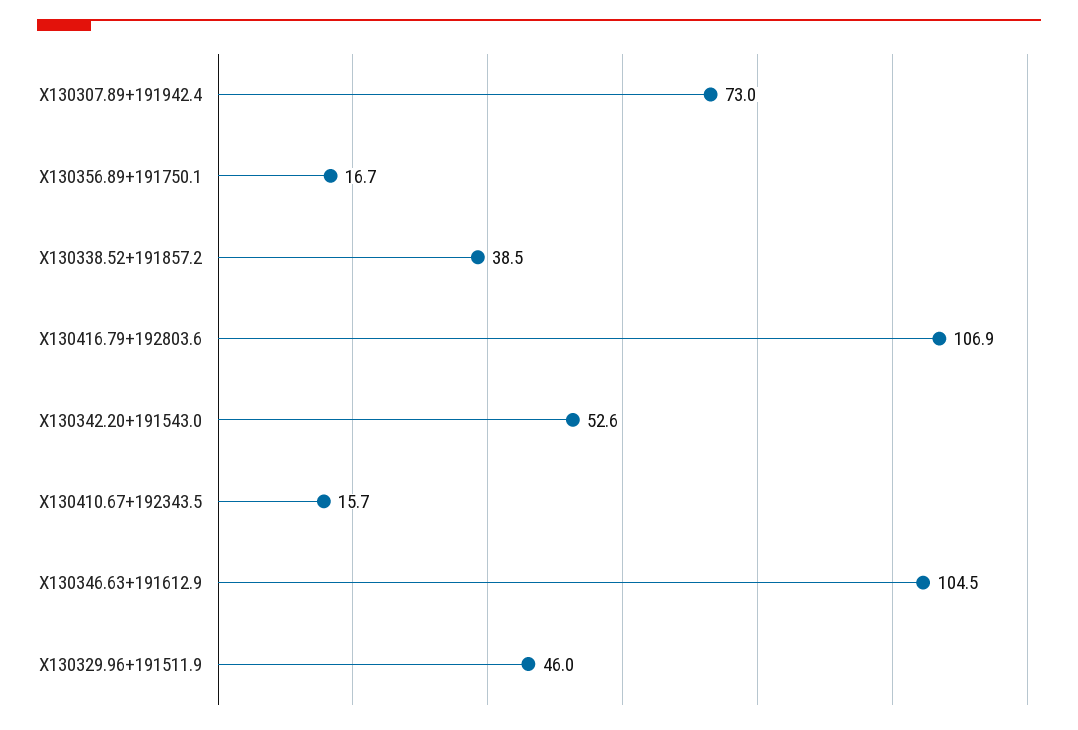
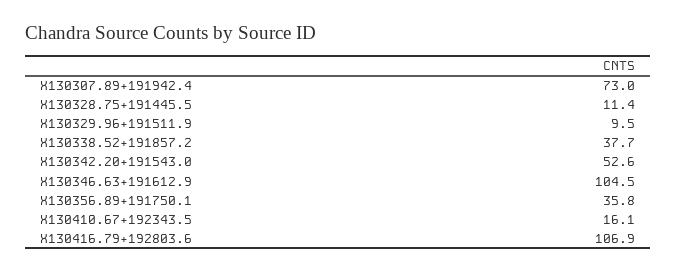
  {
    "X130307.89+191942.4": 73,
-   "X130356.89+191750.1": 16.7,
+   "X130356.89+191750.1": 35.8,
-   "X130338.52+191857.2": 38.5,
+   "X130338.52+191857.2": 37.7,
    "X130416.79+192803.6": 106.9,
    "X130342.20+191543.0": 52.6,
-   "X130410.67+192343.5": 15.7,
+   "X130410.67+192343.5": 16.1,
    "X130346.63+191612.9": 104.5,
-   "X130329.96+191511.9": 46
+   "X130329.96+191511.9": 9.5,
+   "X130328.75+191445.5": 11.4
  }

